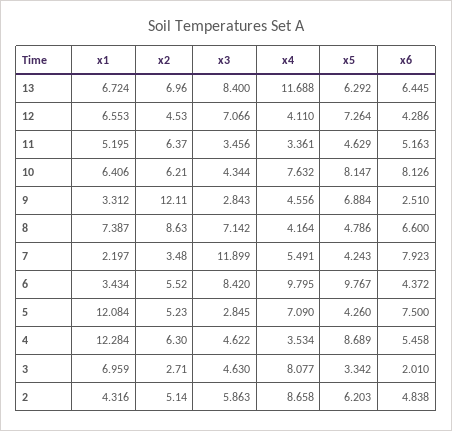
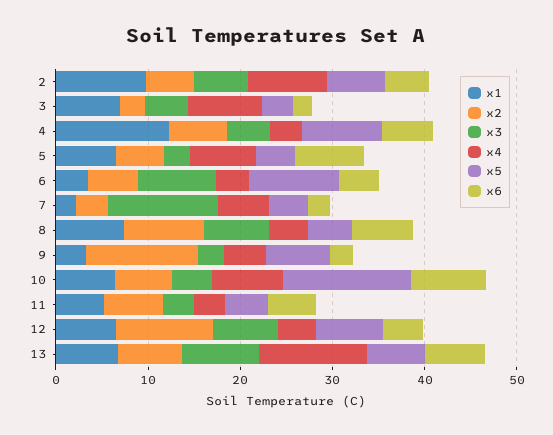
  {
    "x1": {
      "13": 6.724,
      "12": 6.553,
      "11": 5.195,
      "10": 6.406,
      "9": 3.312,
      "8": 7.387,
      "7": 2.197,
      "6": 3.434,
-     "5": 12.084,
+     "5": 6,
      "4": 12.284,
      "3": 6.959,
-     "2": 4.316
+     "2": 10
    },
    "x2": {
      "13": 6.96,
-     "12": 4.53,
+     "12": 10,
      "11": 6.37,
      "10": 6.21,
      "9": 12.11,
      "8": 8.63,
      "7": 3.48,
      "6": 5.52,
      "5": 5.23,
      "4": 6.3,
      "3": 2.71,
      "2": 5.14
    },
    "x3": {
      "13": 8.4,
      "12": 7.066,
      "11": 3.456,
      "10": 4.344,
      "9": 2.843,
      "8": 7.142,
      "7": 11.899,
      "6": 8.42,
      "5": 2.845,
      "4": 4.622,
      "3": 4.63,
      "2": 5.863
    },
    "x4": {
      "13": 11.688,
      "12": 4.11,
      "11": 3.361,
      "10": 7.632,
      "9": 4.556,
      "8": 4.164,
      "7": 5.491,
-     "6": 9.795,
+     "6": 4,
      "5": 7.09,
      "4": 3.534,
      "3": 8.077,
      "2": 8.658
    },
    "x5": {
      "13": 6.292,
      "12": 7.264,
      "11": 4.629,
-     "10": 8.147,
+     "10": 14,
      "9": 6.884,
      "8": 4.786,
      "7": 4.243,
      "6": 9.767,
      "5": 4.26,
      "4": 8.689,
      "3": 3.342,
      "2": 6.203
    },
    "x6": {
      "13": 6.445,
      "12": 4.286,
      "11": 5.163,
      "10": 8.126,
      "9": 2.51,
      "8": 6.6,
-     "7": 7.923,
+     "7": 2,
      "6": 4.372,
      "5": 7.5,
      "4": 5.458,
      "3": 2.01,
      "2": 4.838
    }
  }

